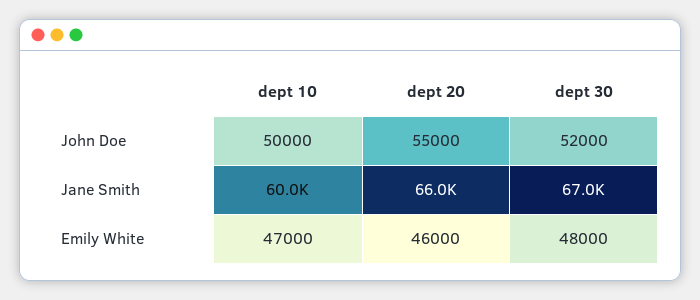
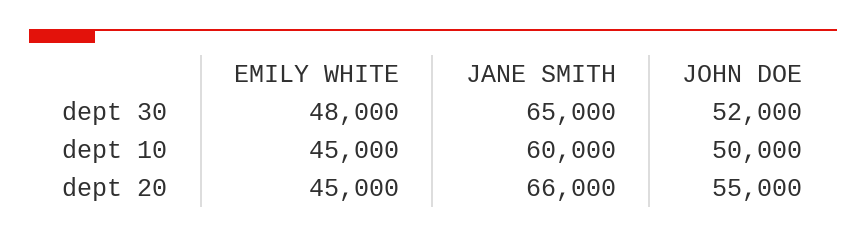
  {
    "dept 10": {
      "John Doe": 50000,
      "Jane Smith": 60000,
-     "Emily White": 47000
+     "Emily White": 45000
    },
    "dept 20": {
      "John Doe": 55000,
      "Jane Smith": 66000,
-     "Emily White": 46000
+     "Emily White": 45000
    },
    "dept 30": {
      "John Doe": 52000,
-     "Jane Smith": 67000,
+     "Jane Smith": 65000,
      "Emily White": 48000
    }
  }

